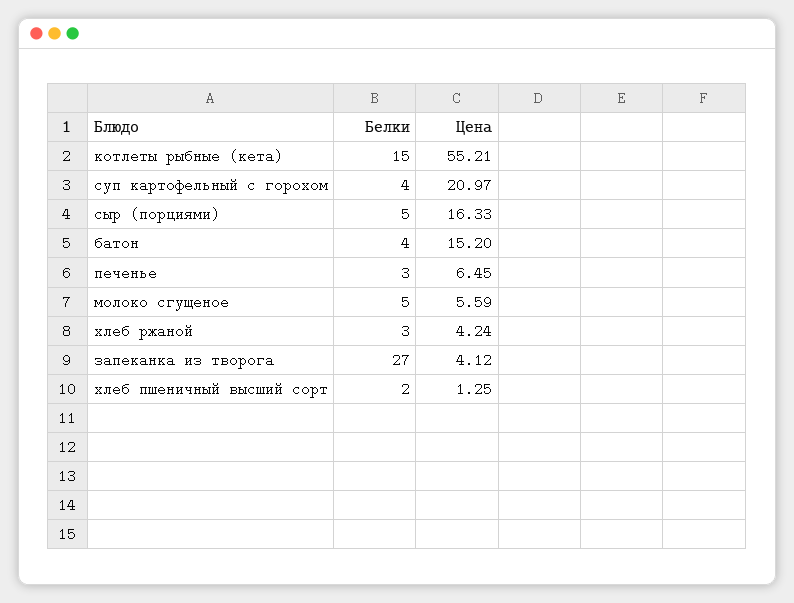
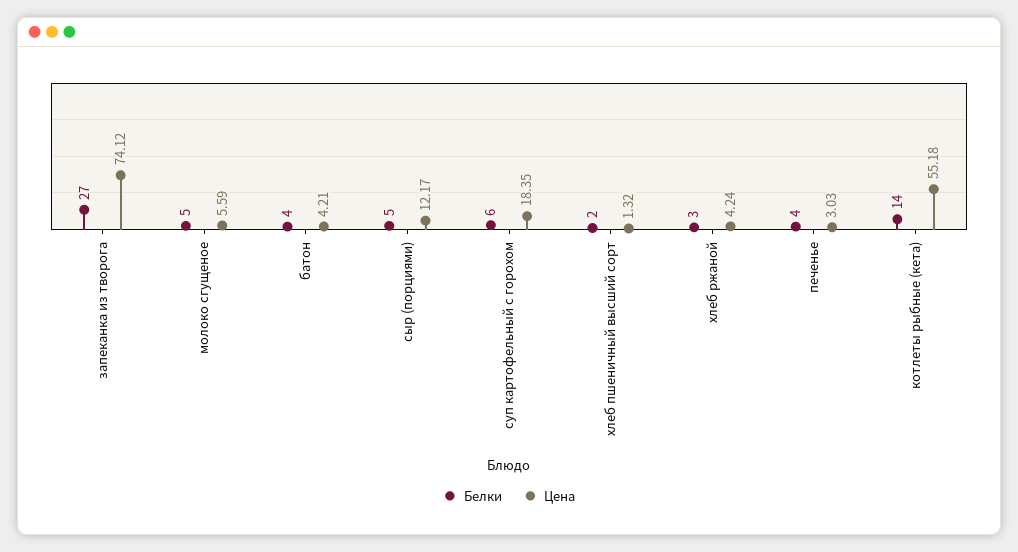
  {
    "Белки": {
-     "котлеты рыбные (кета)": 15,
+     "котлеты рыбные (кета)": 14,
-     "суп картофельный с горохом": 4,
+     "суп картофельный с горохом": 6,
      "сыр (порциями)": 5,
      "батон": 4,
-     "печенье": 3,
+     "печенье": 4,
      "молоко сгущеное": 5,
      "хлеб ржаной": 3,
      "запеканка из творога": 27,
      "хлеб пшеничный высший сорт": 2
    },
    "Цена": {
-     "котлеты рыбные (кета)": 55.21,
+     "котлеты рыбные (кета)": 55.18,
-     "суп картофельный с горохом": 20.97,
+     "суп картофельный с горохом": 18.35,
-     "сыр (порциями)": 16.33,
+     "сыр (порциями)": 12.17,
-     "батон": 15.2,
+     "батон": 4.21,
-     "печенье": 6.45,
+     "печенье": 3.03,
      "молоко сгущеное": 5.59,
      "хлеб ржаной": 4.24,
-     "запеканка из творога": 4.12,
+     "запеканка из творога": 74.12,
-     "хлеб пшеничный высший сорт": 1.25
+     "хлеб пшеничный высший сорт": 1.32
    }
  }

